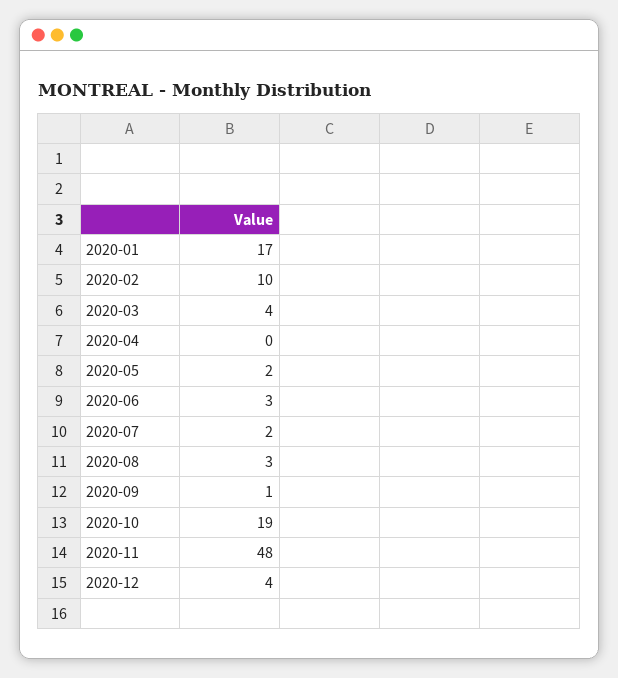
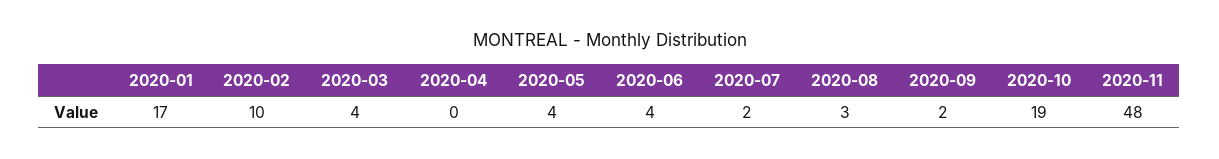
  {
    "2020-01": 17,
    "2020-02": 10,
    "2020-03": 4,
    "2020-04": 0,
-   "2020-05": 2,
+   "2020-05": 4,
-   "2020-06": 3,
+   "2020-06": 4,
    "2020-07": 2,
    "2020-08": 3,
-   "2020-09": 1,
+   "2020-09": 2,
    "2020-10": 19,
-   "2020-11": 48,
+   "2020-11": 48
-   "2020-12": 4
  }

